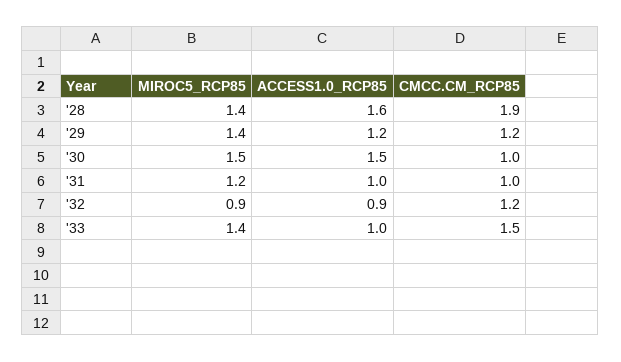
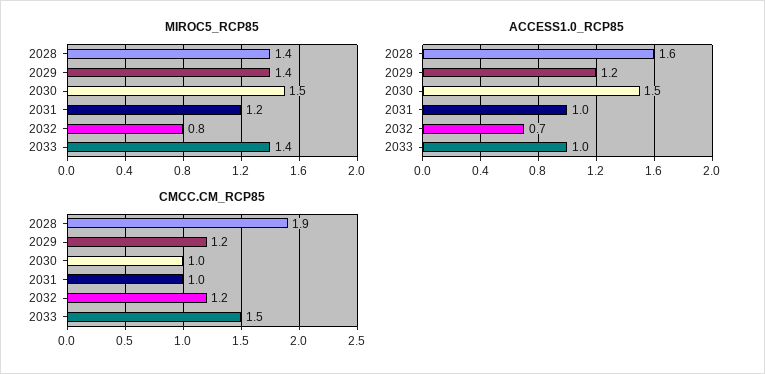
  {
    "MIROC5_RCP85": {
      "'28": 1.4,
      "'29": 1.4,
      "'30": 1.5,
      "'31": 1.2,
-     "'32": 0.9,
+     "'32": 0.8,
      "'33": 1.4
    },
    "ACCESS1.0_RCP85": {
      "'28": 1.6,
      "'29": 1.2,
      "'30": 1.5,
      "'31": 1,
-     "'32": 0.9,
+     "'32": 0.7,
      "'33": 1
    },
    "CMCC.CM_RCP85": {
      "'28": 1.9,
      "'29": 1.2,
      "'30": 1,
      "'31": 1,
      "'32": 1.2,
      "'33": 1.5
    }
  }

